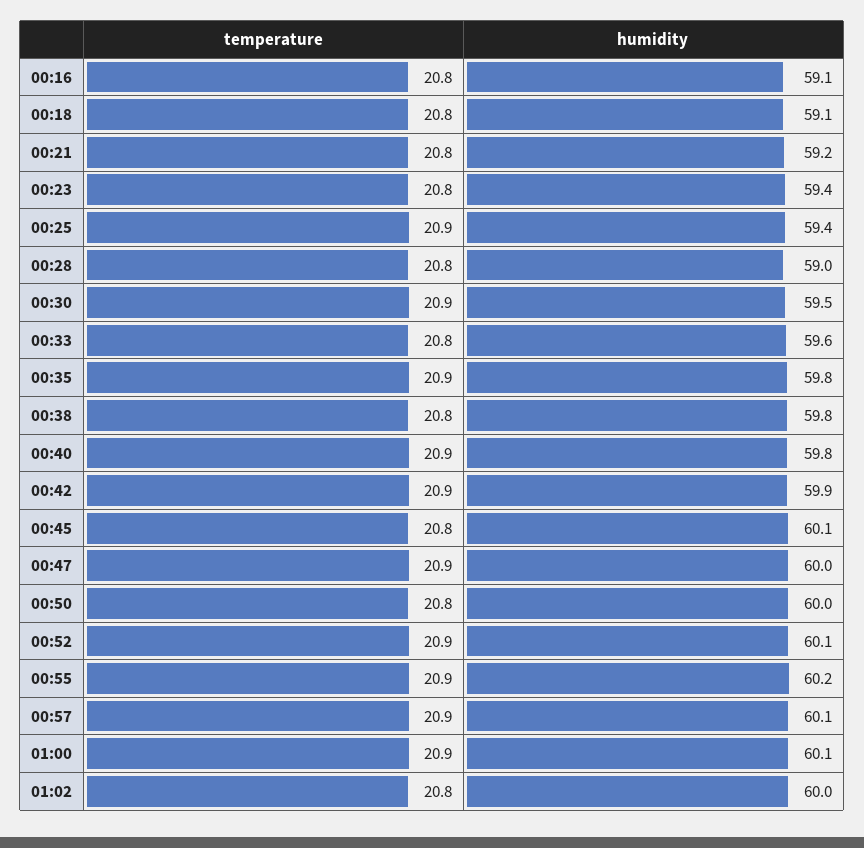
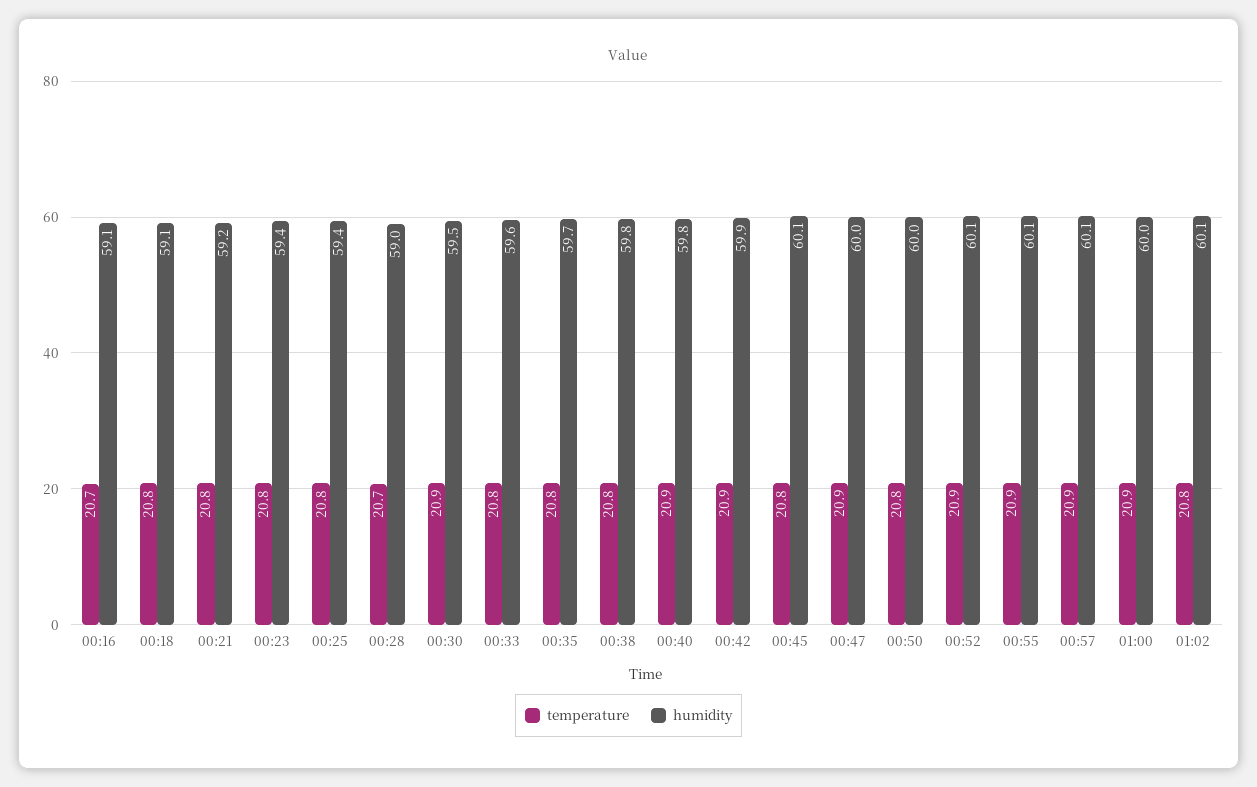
  {
    "temperature": {
-     "00:16": 20.8,
+     "00:16": 20.7,
      "00:18": 20.8,
      "00:21": 20.8,
      "00:23": 20.8,
-     "00:25": 20.9,
+     "00:25": 20.8,
-     "00:28": 20.8,
+     "00:28": 20.7,
      "00:30": 20.9,
      "00:33": 20.8,
-     "00:35": 20.9,
+     "00:35": 20.8,
      "00:38": 20.8,
      "00:40": 20.9,
      "00:42": 20.9,
      "00:45": 20.8,
      "00:47": 20.9,
      "00:50": 20.8,
      "00:52": 20.9,
      "00:55": 20.9,
      "00:57": 20.9,
      "01:00": 20.9,
      "01:02": 20.8
    },
    "humidity": {
      "00:16": 59.1,
      "00:18": 59.1,
      "00:21": 59.2,
      "00:23": 59.4,
      "00:25": 59.4,
      "00:28": 59,
      "00:30": 59.5,
      "00:33": 59.6,
-     "00:35": 59.8,
+     "00:35": 59.7,
      "00:38": 59.8,
      "00:40": 59.8,
      "00:42": 59.9,
      "00:45": 60.1,
      "00:47": 60,
      "00:50": 60,
      "00:52": 60.1,
-     "00:55": 60.2,
+     "00:55": 60.1,
      "00:57": 60.1,
-     "01:00": 60.1,
+     "01:00": 60,
-     "01:02": 60
+     "01:02": 60.1
    }
  }

